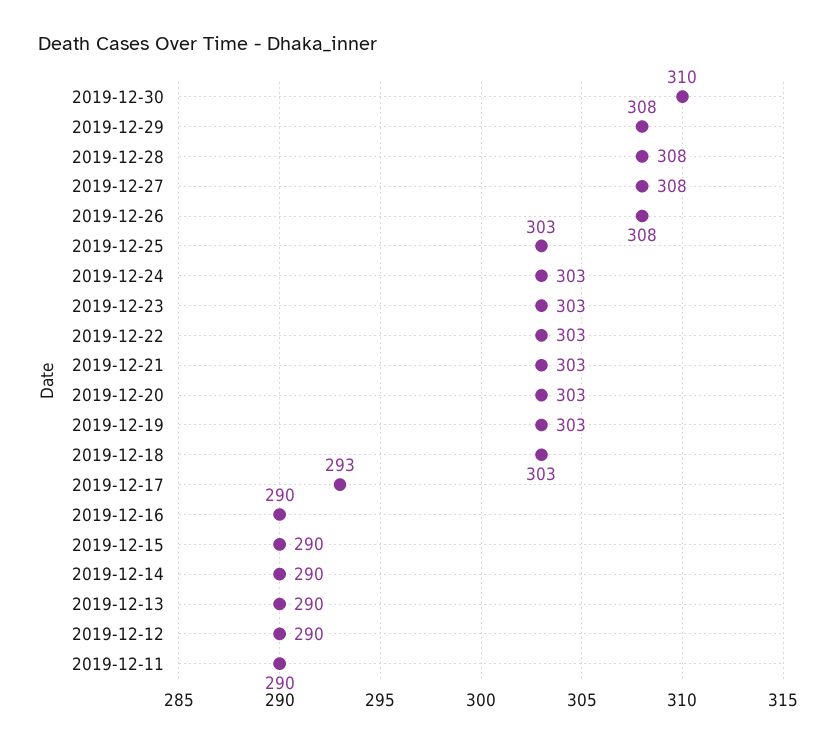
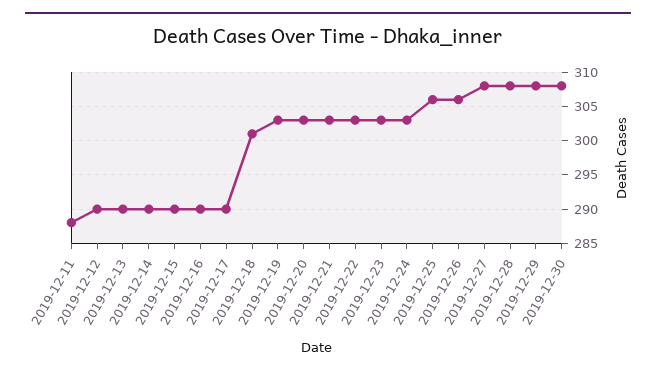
  {
-   "2019-12-30": 310,
+   "2019-12-30": 308,
    "2019-12-29": 308,
    "2019-12-28": 308,
    "2019-12-27": 308,
-   "2019-12-26": 308,
+   "2019-12-26": 306,
-   "2019-12-25": 303,
+   "2019-12-25": 306,
    "2019-12-24": 303,
    "2019-12-23": 303,
    "2019-12-22": 303,
    "2019-12-21": 303,
    "2019-12-20": 303,
    "2019-12-19": 303,
-   "2019-12-18": 303,
+   "2019-12-18": 301,
-   "2019-12-17": 293,
+   "2019-12-17": 290,
    "2019-12-16": 290,
    "2019-12-15": 290,
    "2019-12-14": 290,
    "2019-12-13": 290,
    "2019-12-12": 290,
-   "2019-12-11": 290
+   "2019-12-11": 288
  }

